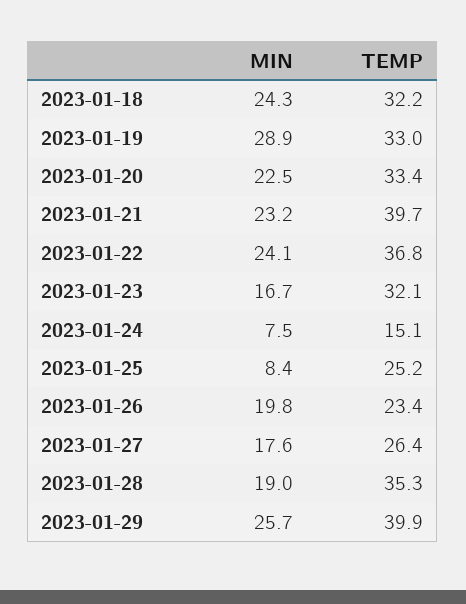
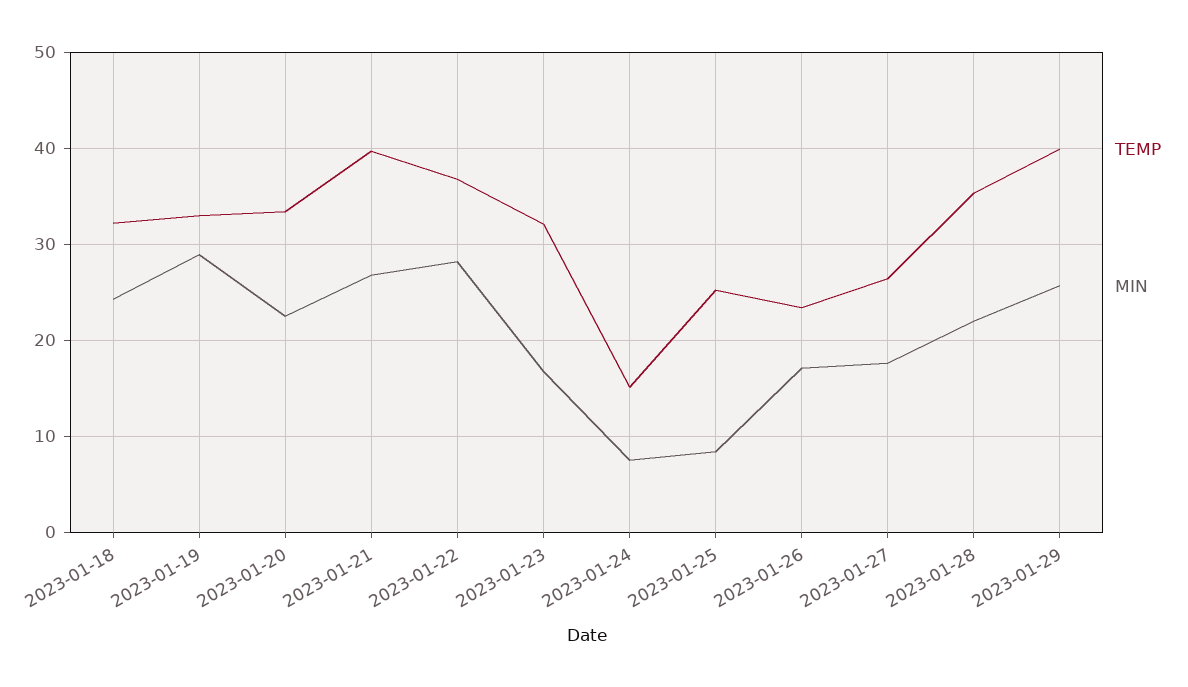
  {
    "MIN": {
      "2023-01-18": 24.3,
      "2023-01-19": 28.9,
      "2023-01-20": 22.5,
-     "2023-01-21": 23.2,
+     "2023-01-21": 27,
-     "2023-01-22": 24.1,
+     "2023-01-22": 28,
      "2023-01-23": 16.7,
      "2023-01-24": 7.5,
      "2023-01-25": 8.4,
-     "2023-01-26": 19.8,
+     "2023-01-26": 17,
      "2023-01-27": 17.6,
-     "2023-01-28": 19,
+     "2023-01-28": 22,
      "2023-01-29": 25.7
    },
    "TEMP": {
      "2023-01-18": 32.2,
      "2023-01-19": 33,
      "2023-01-20": 33.4,
      "2023-01-21": 39.7,
      "2023-01-22": 36.8,
      "2023-01-23": 32.1,
      "2023-01-24": 15.1,
      "2023-01-25": 25.2,
      "2023-01-26": 23.4,
      "2023-01-27": 26.4,
      "2023-01-28": 35.3,
      "2023-01-29": 39.9
    }
  }

